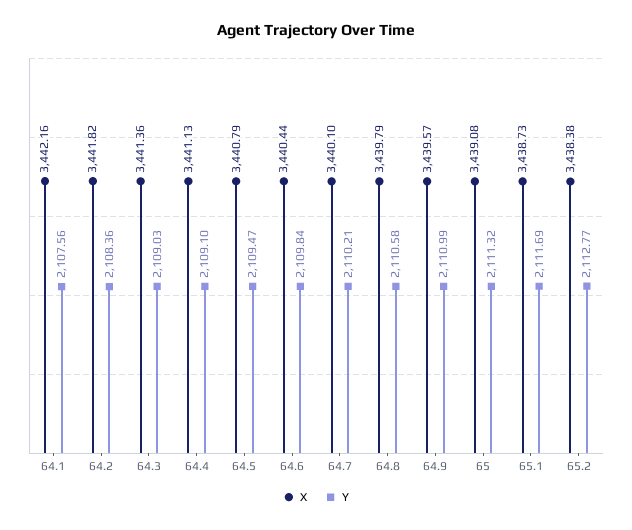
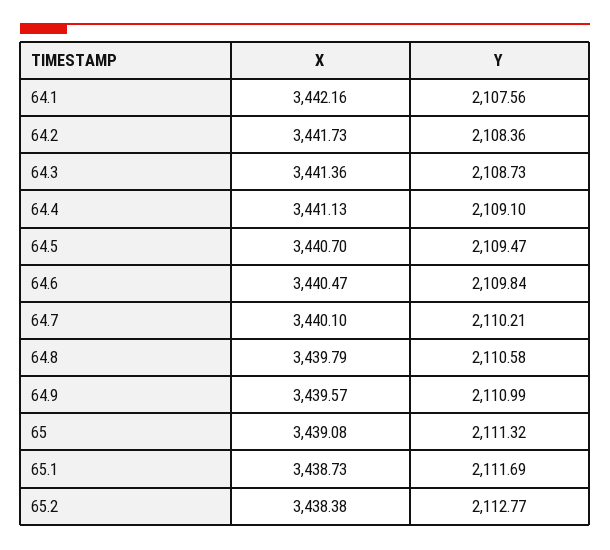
  {
    "X": {
      "64.1": 3442.16,
-     "64.2": 3441.82,
+     "64.2": 3441.73,
      "64.3": 3441.36,
      "64.4": 3441.13,
-     "64.5": 3440.79,
+     "64.5": 3440.7,
-     "64.6": 3440.44,
+     "64.6": 3440.47,
      "64.7": 3440.1,
      "64.8": 3439.79,
      "64.9": 3439.57,
      "65": 3439.08,
      "65.1": 3438.73,
      "65.2": 3438.38
    },
    "Y": {
      "64.1": 2107.56,
      "64.2": 2108.36,
-     "64.3": 2109.03,
+     "64.3": 2108.73,
      "64.4": 2109.1,
      "64.5": 2109.47,
      "64.6": 2109.84,
      "64.7": 2110.21,
      "64.8": 2110.58,
      "64.9": 2110.99,
      "65": 2111.32,
      "65.1": 2111.69,
      "65.2": 2112.77
    }
  }

